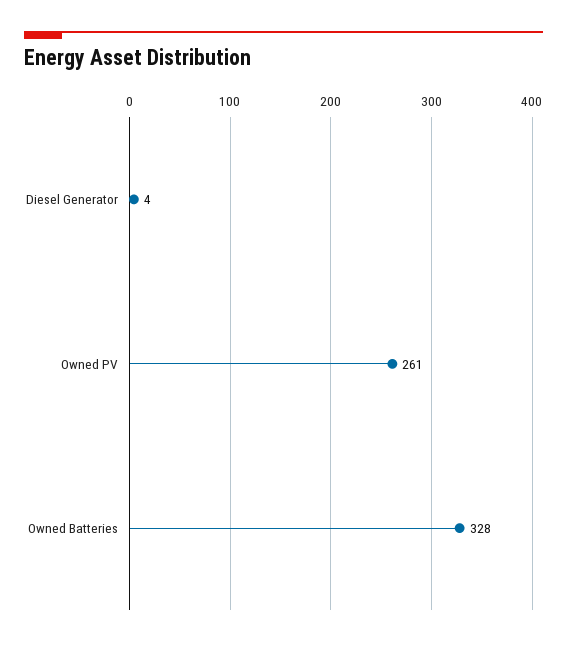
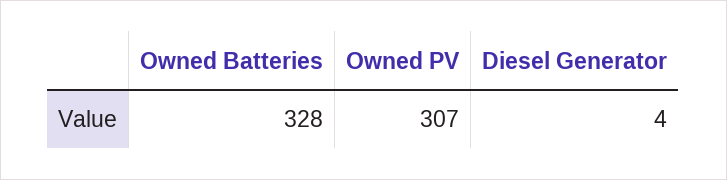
  {
    "Diesel Generator": 4,
-   "Owned PV": 261,
+   "Owned PV": 307,
    "Owned Batteries": 328
  }

